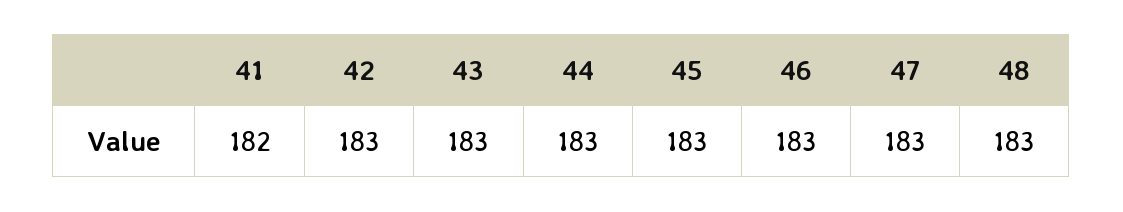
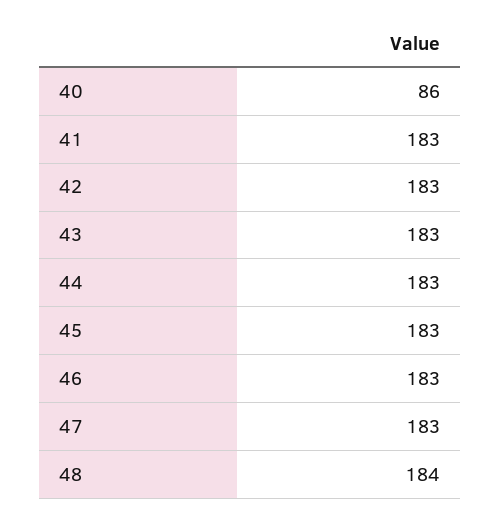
  {
-   "41": 182,
+   "41": 183,
    "42": 183,
    "43": 183,
    "44": 183,
    "45": 183,
    "46": 183,
    "47": 183,
-   "48": 183
+   "48": 184,
+   "40": 86
  }

